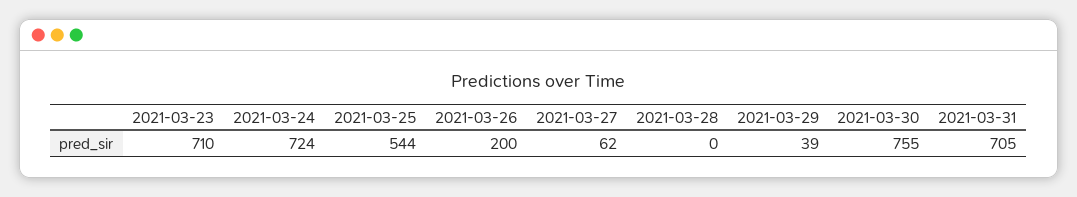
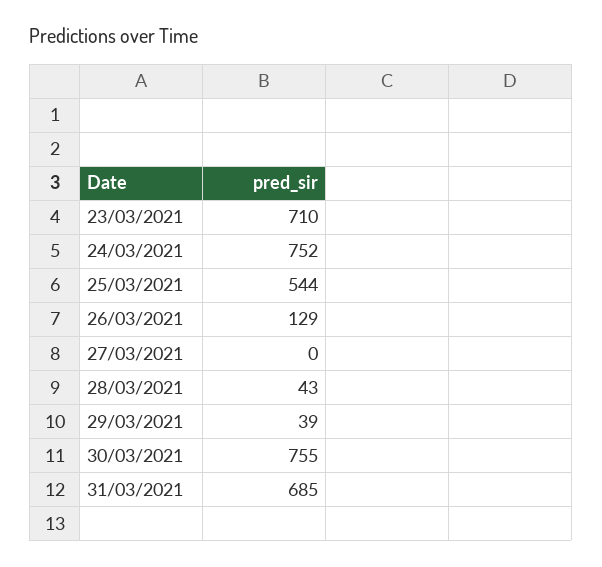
  {
    "2021-03-23": 710,
-   "2021-03-24": 724,
+   "2021-03-24": 752,
    "2021-03-25": 544,
-   "2021-03-26": 200,
+   "2021-03-26": 129,
-   "2021-03-27": 62,
+   "2021-03-27": 0,
-   "2021-03-28": 0,
+   "2021-03-28": 43,
    "2021-03-29": 39,
    "2021-03-30": 755,
-   "2021-03-31": 705
+   "2021-03-31": 685
  }

